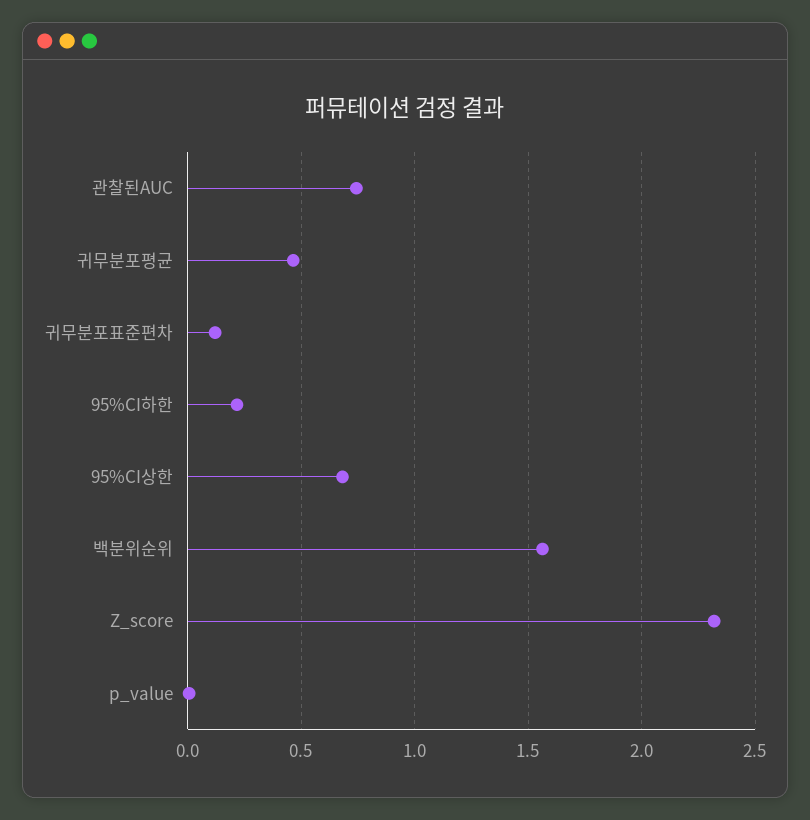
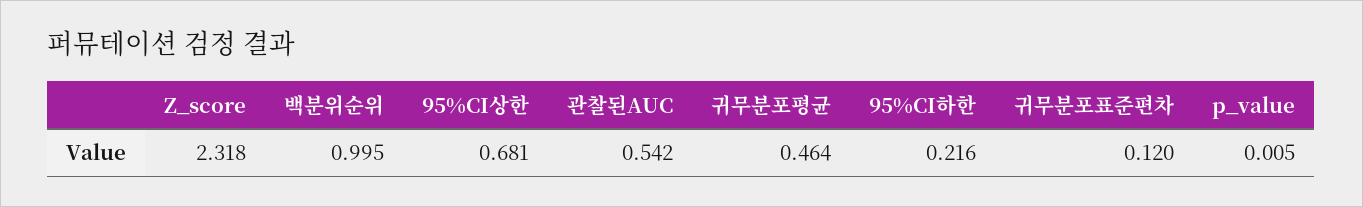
  {
-   "관찰된AUC": 0.75,
+   "관찰된AUC": 0.542,
    "귀무분포평균": 0.464,
    "귀무분포표준편차": 0.12,
    "95%CI하한": 0.216,
    "95%CI상한": 0.681,
-   "백분위순위": 1.55,
+   "백분위순위": 0.995,
    "Z_score": 2.318,
    "p_value": 0.005
  }

